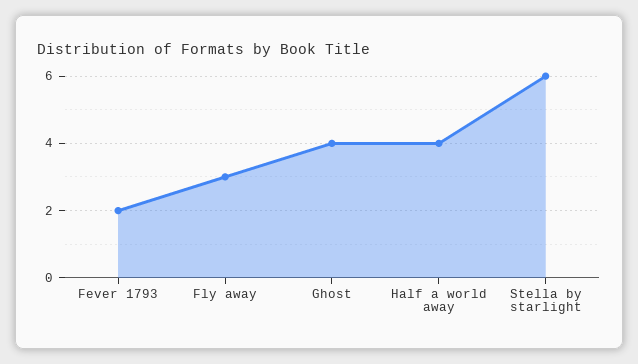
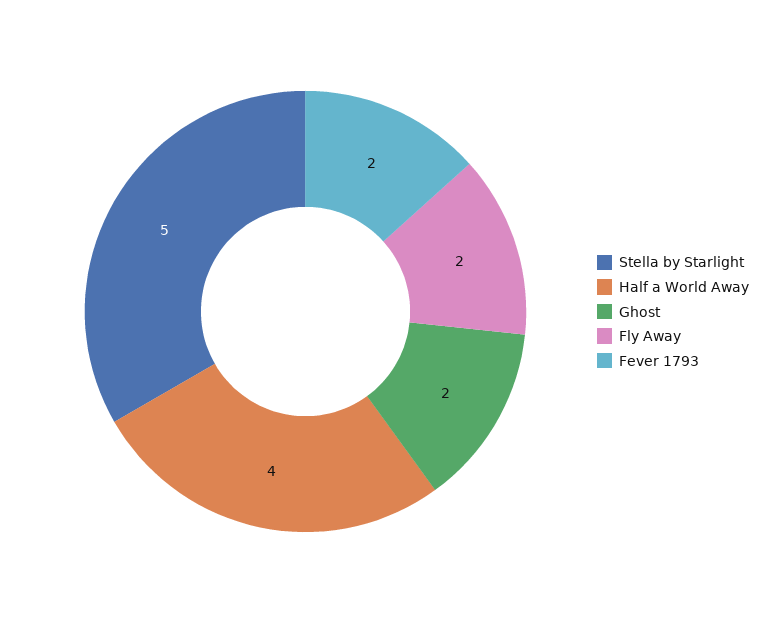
  {
    "Fever 1793": 2,
-   "Fly away": 3,
+   "Fly away": 2,
-   "Ghost": 4,
+   "Ghost": 2,
    "Half a world away": 4,
-   "Stella by starlight": 6
+   "Stella by starlight": 5
  }

